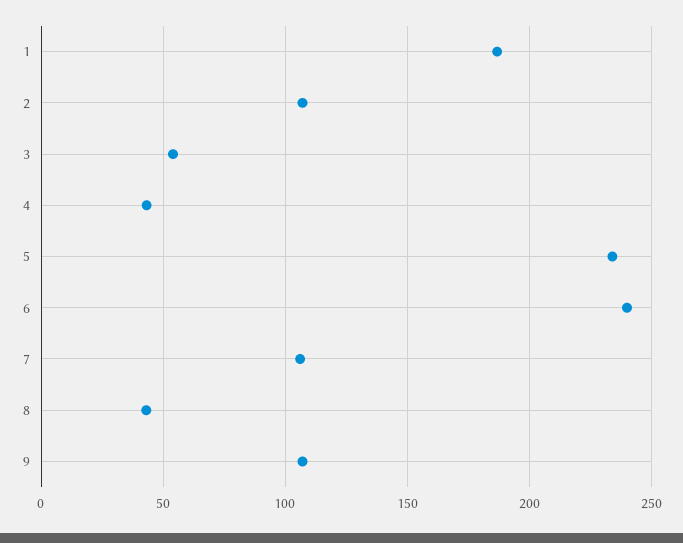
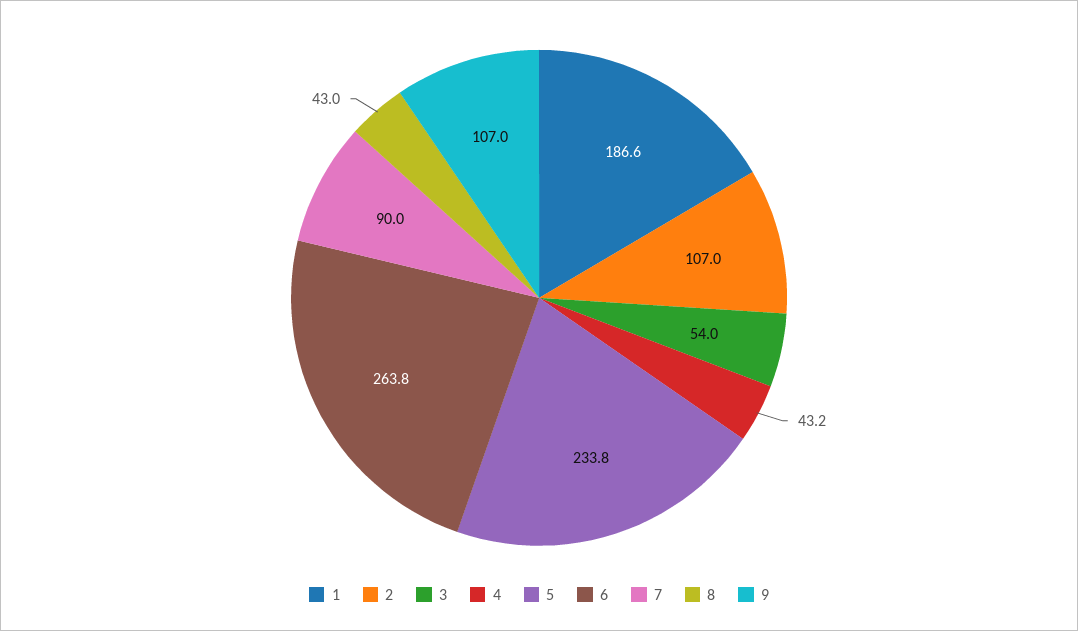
  {
    "1": 186.6,
    "2": 107,
    "3": 54,
    "4": 43.2,
    "5": 233.8,
-   "6": 240,
+   "6": 263.8,
-   "7": 105,
+   "7": 90,
    "8": 43,
    "9": 107
  }

